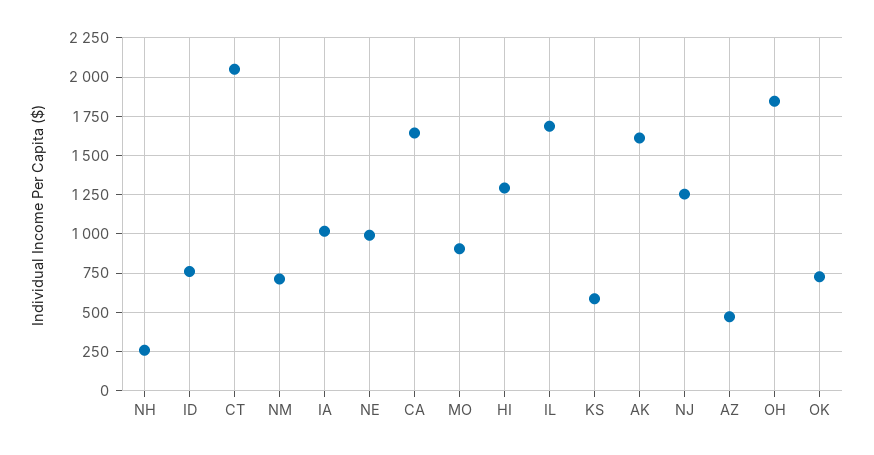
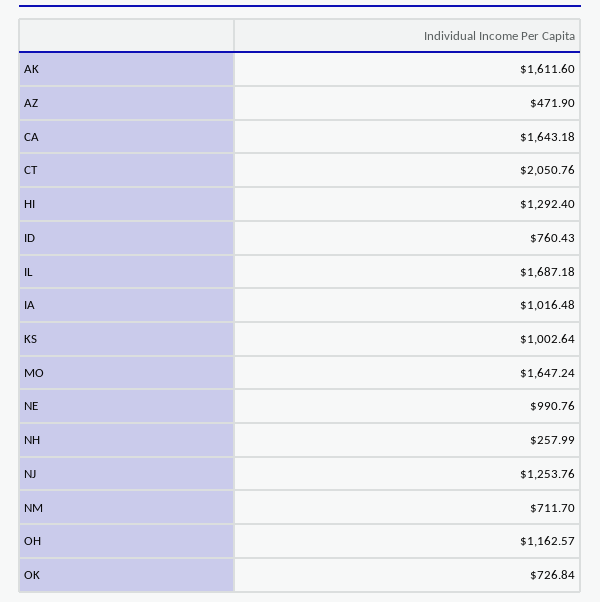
  {
    "NH": 257.99,
    "ID": 760.43,
    "CT": 2050.76,
    "NM": 711.7,
    "IA": 1016.48,
    "NE": 990.76,
    "CA": 1643.18,
-   "MO": 900,
+   "MO": 1647.24,
    "HI": 1292.4,
    "IL": 1687.18,
-   "KS": 600,
+   "KS": 1002.64,
    "AK": 1611.6,
    "NJ": 1253.76,
    "AZ": 471.9,
-   "OH": 1850,
+   "OH": 1162.57,
    "OK": 726.84
  }

